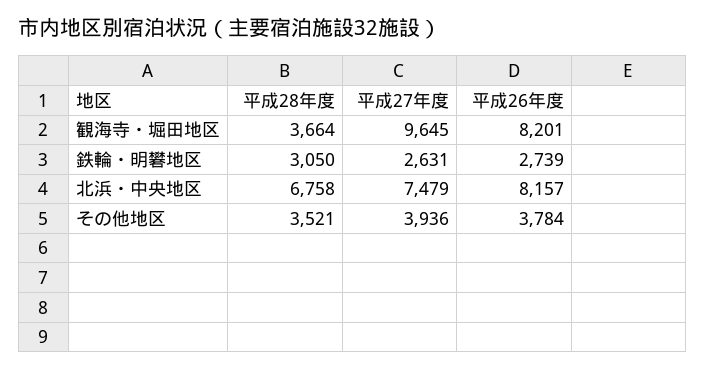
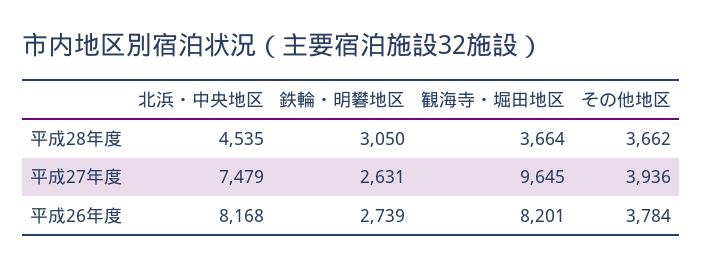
  {
    "平成28年度": {
      "観海寺・堀田地区": 3664,
      "鉄輪・明礬地区": 3050,
-     "北浜・中央地区": 6758,
+     "北浜・中央地区": 4535,
-     "その他地区": 3521
+     "その他地区": 3662
    },
    "平成27年度": {
      "観海寺・堀田地区": 9645,
      "鉄輪・明礬地区": 2631,
      "北浜・中央地区": 7479,
      "その他地区": 3936
    },
    "平成26年度": {
      "観海寺・堀田地区": 8201,
      "鉄輪・明礬地区": 2739,
-     "北浜・中央地区": 8157,
+     "北浜・中央地区": 8168,
      "その他地区": 3784
    }
  }

